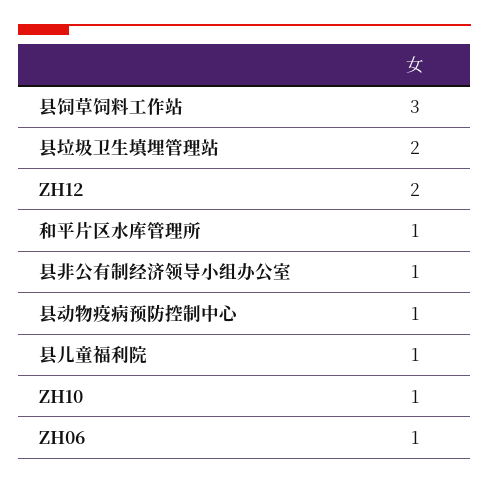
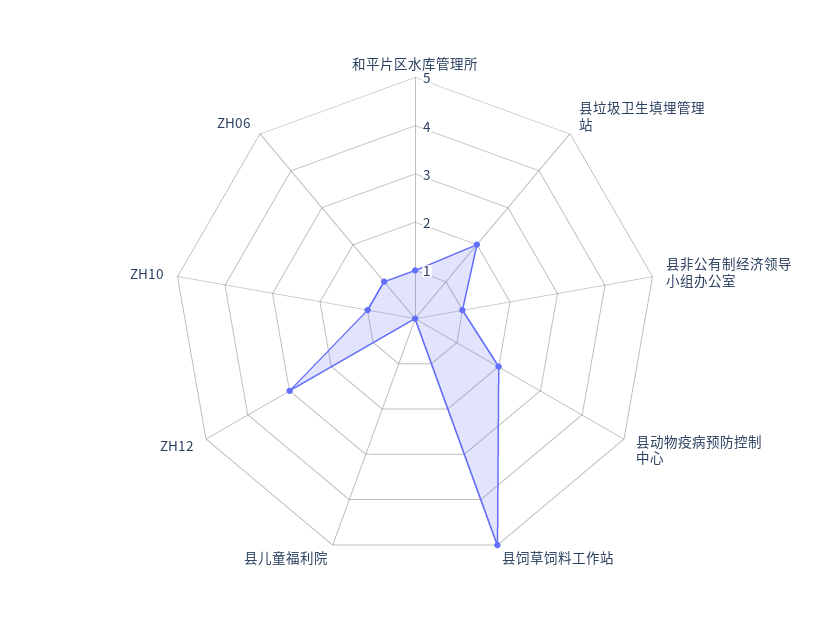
  {
-   "县饲草饲料工作站": 3,
+   "县饲草饲料工作站": 5,
    "县垃圾卫生填埋管理站": 2,
-   "ZH12": 2,
+   "ZH12": 3,
    "和平片区水库管理所": 1,
    "县非公有制经济领导小组办公室": 1,
-   "县动物疫病预防控制中心": 1,
+   "县动物疫病预防控制中心": 2,
-   "县儿童福利院": 1,
+   "县儿童福利院": 0,
    "ZH10": 1,
    "ZH06": 1
  }

